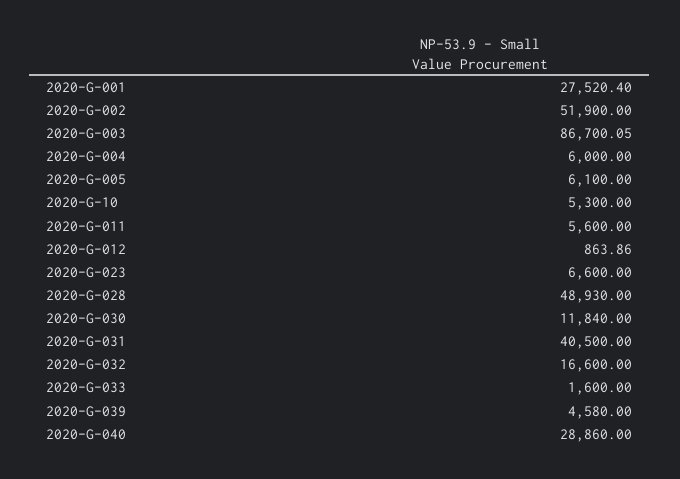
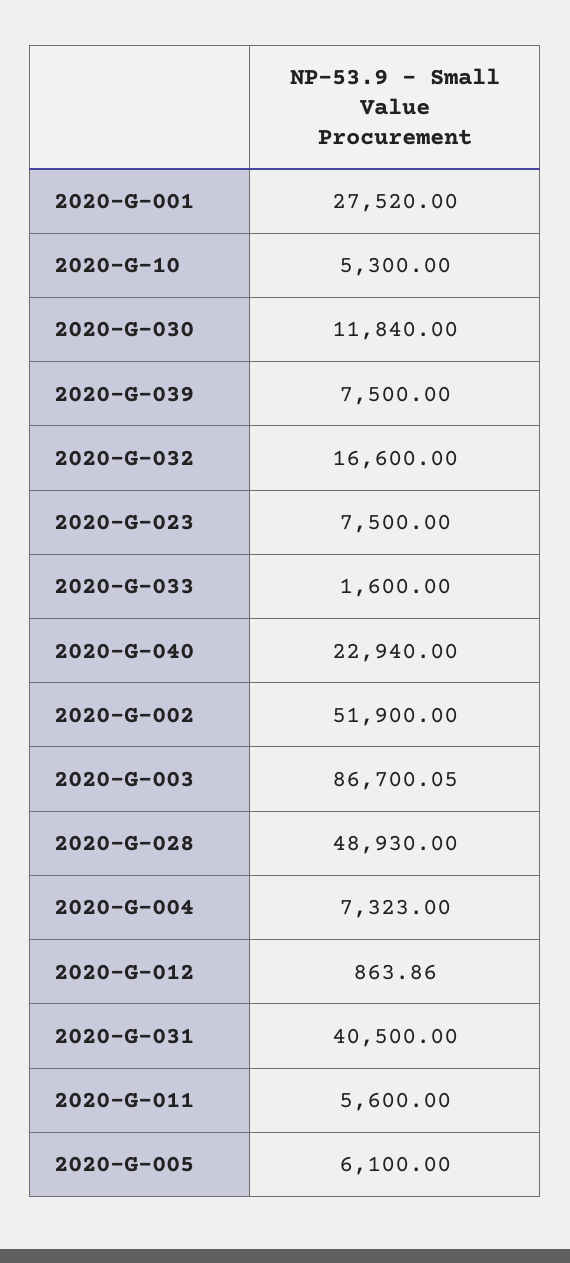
  {
-   "2020-G-001": 27520.4,
+   "2020-G-001": 27520,
    "2020-G-002": 51900,
    "2020-G-003": 86700.05,
-   "2020-G-004": 6000,
+   "2020-G-004": 7323,
    "2020-G-005": 6100,
    "2020-G-10": 5300,
    "2020-G-011": 5600,
    "2020-G-012": 863.86,
-   "2020-G-023": 6600,
+   "2020-G-023": 7500,
    "2020-G-028": 48930,
    "2020-G-030": 11840,
    "2020-G-031": 40500,
    "2020-G-032": 16600,
    "2020-G-033": 1600,
-   "2020-G-039": 4580,
+   "2020-G-039": 7500,
-   "2020-G-040": 28860
+   "2020-G-040": 22940
  }

